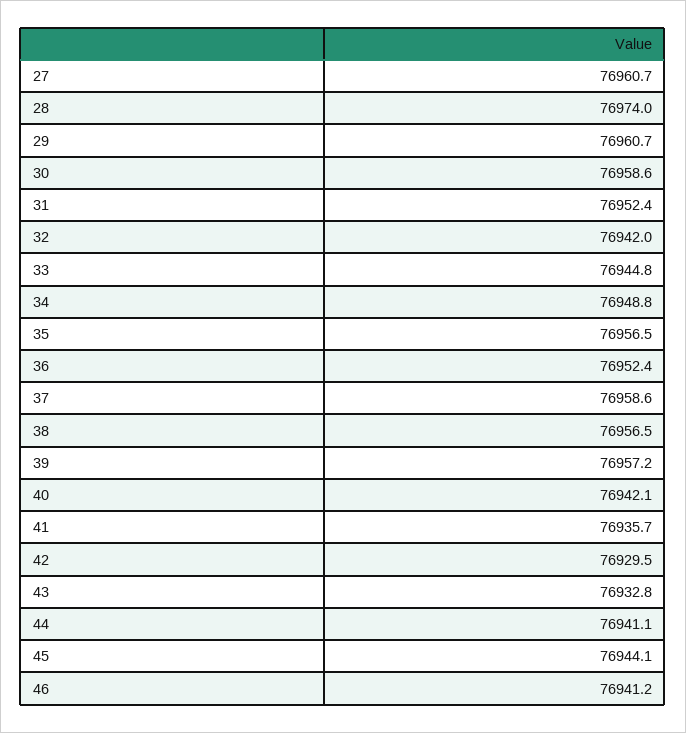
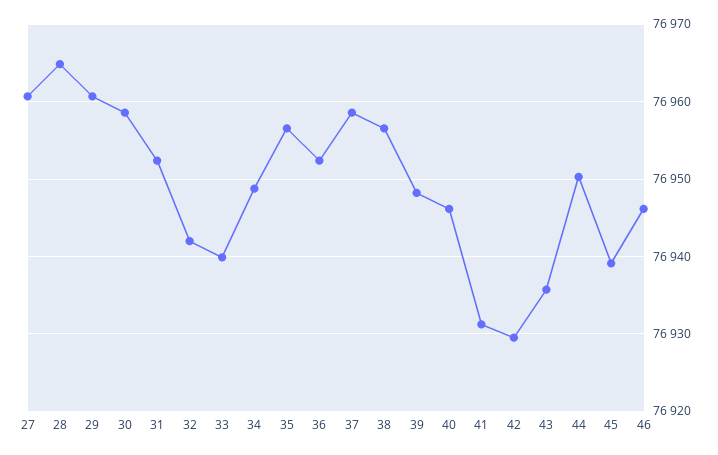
  {
    "27": 76960.7,
-   "28": 76974,
+   "28": 76965,
    "29": 76960.7,
    "30": 76958.6,
    "31": 76952.4,
    "32": 76942,
-   "33": 76944.8,
+   "33": 76940,
    "34": 76948.8,
    "35": 76956.5,
    "36": 76952.4,
    "37": 76958.6,
    "38": 76956.5,
-   "39": 76957.2,
+   "39": 76948,
-   "40": 76942.1,
+   "40": 76946,
-   "41": 76935.7,
+   "41": 76931,
    "42": 76929.5,
-   "43": 76932.8,
+   "43": 76936,
-   "44": 76941.1,
+   "44": 76950,
-   "45": 76944.1,
+   "45": 76939,
-   "46": 76941.2
+   "46": 76946
  }

